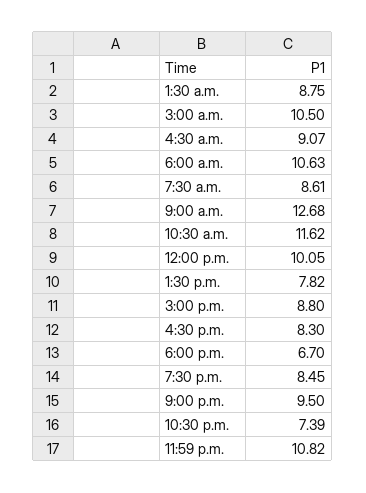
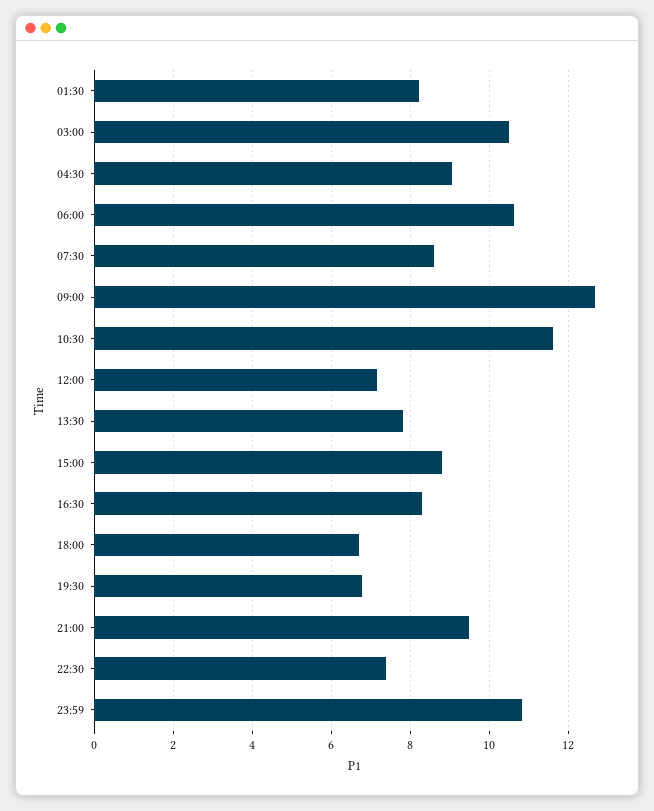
  {
-   "1:30 a.m.": 8.75,
+   "1:30 a.m.": 8.2,
    "3:00 a.m.": 10.5,
    "4:30 a.m.": 9.07,
    "6:00 a.m.": 10.63,
    "7:30 a.m.": 8.61,
    "9:00 a.m.": 12.68,
    "10:30 a.m.": 11.62,
-   "12:00 p.m.": 10.05,
+   "12:00 p.m.": 7.2,
    "1:30 p.m.": 7.82,
    "3:00 p.m.": 8.8,
    "4:30 p.m.": 8.3,
    "6:00 p.m.": 6.7,
-   "7:30 p.m.": 8.45,
+   "7:30 p.m.": 6.8,
    "9:00 p.m.": 9.5,
    "10:30 p.m.": 7.39,
    "11:59 p.m.": 10.82
  }

